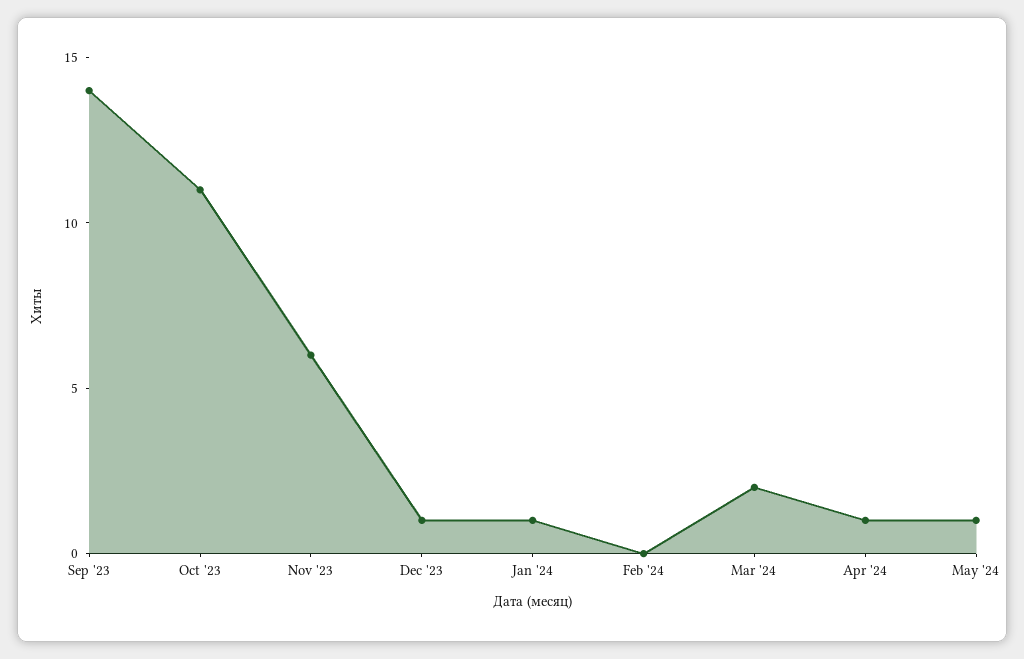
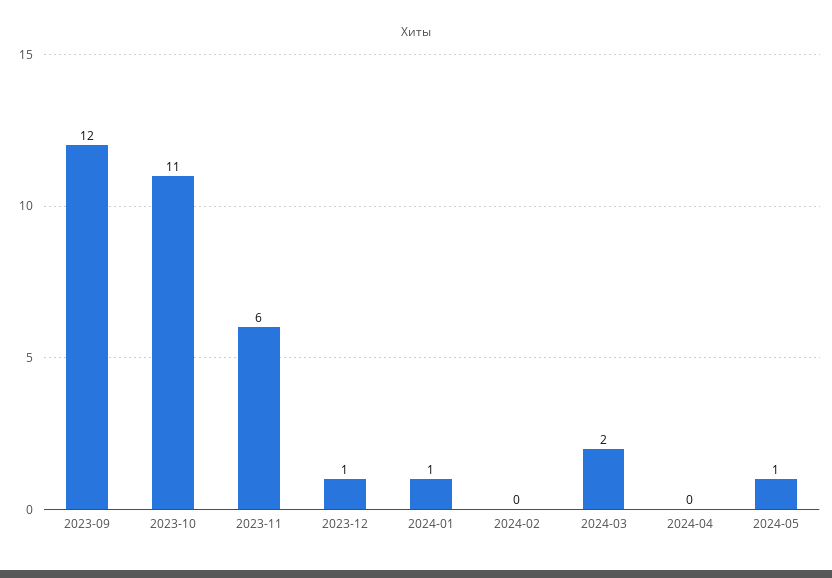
  {
-   "Sep '23": 14,
+   "Sep '23": 12,
    "Oct '23": 11,
    "Nov '23": 6,
    "Dec '23": 1,
    "Jan '24": 1,
    "Feb '24": 0,
    "Mar '24": 2,
-   "Apr '24": 1,
+   "Apr '24": 0,
    "May '24": 1
  }

